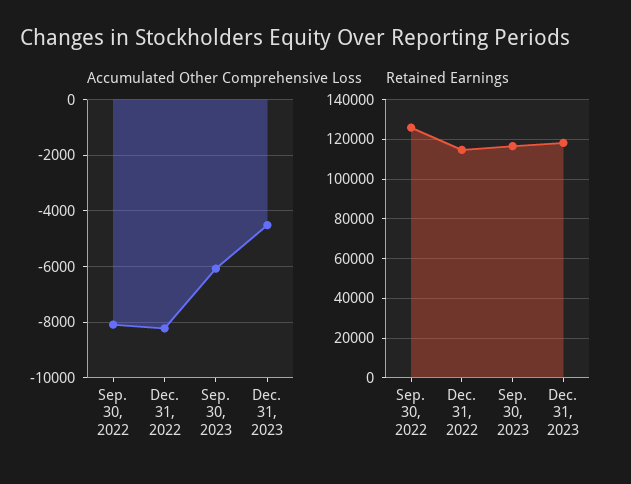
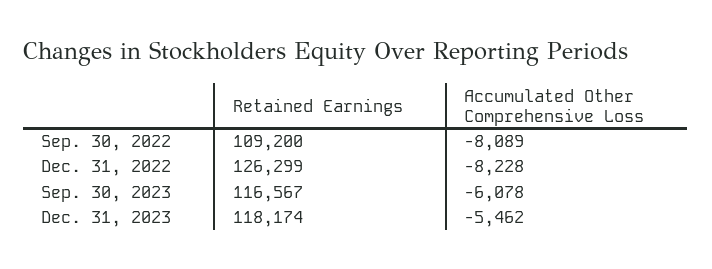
  {
    "Accumulated Other Comprehensive Loss": {
      "Sep. 30, 2022": -8089,
      "Dec. 31, 2022": -8228,
      "Sep. 30, 2023": -6078,
-     "Dec. 31, 2023": -4500
+     "Dec. 31, 2023": -5462
    },
    "Retained Earnings": {
-     "Sep. 30, 2022": 125000,
+     "Sep. 30, 2022": 109200,
-     "Dec. 31, 2022": 115000,
+     "Dec. 31, 2022": 126299,
      "Sep. 30, 2023": 116567,
      "Dec. 31, 2023": 118174
    }
  }

